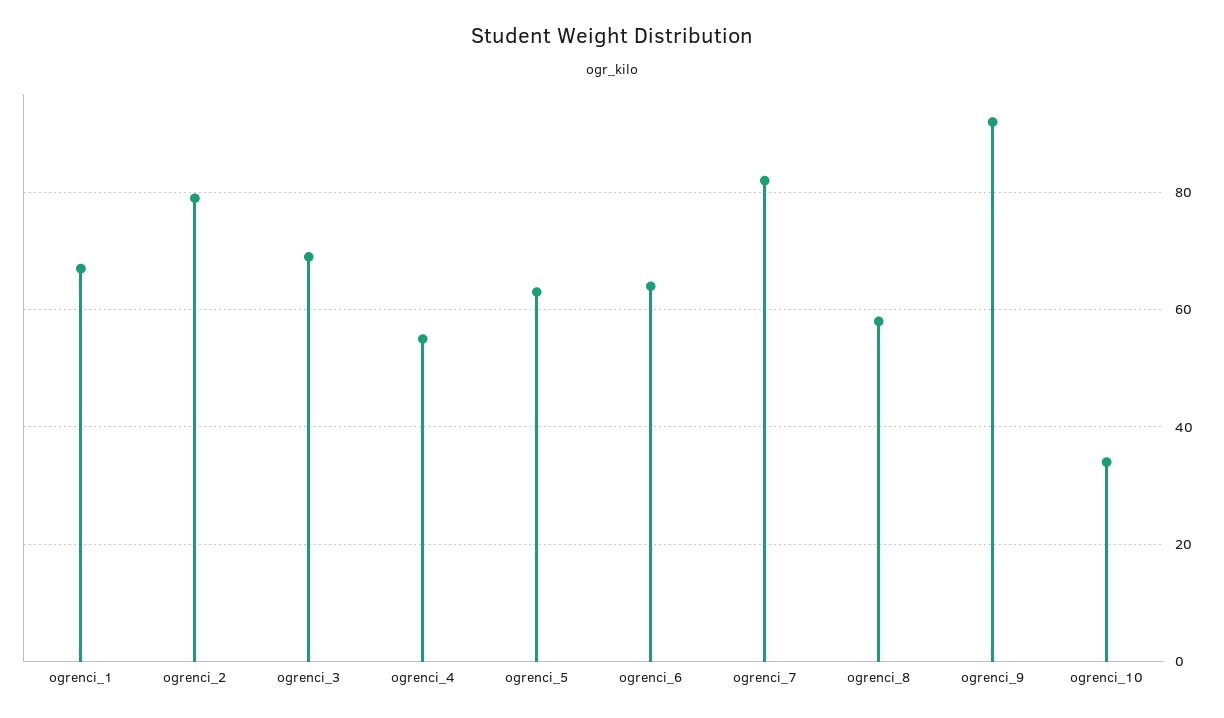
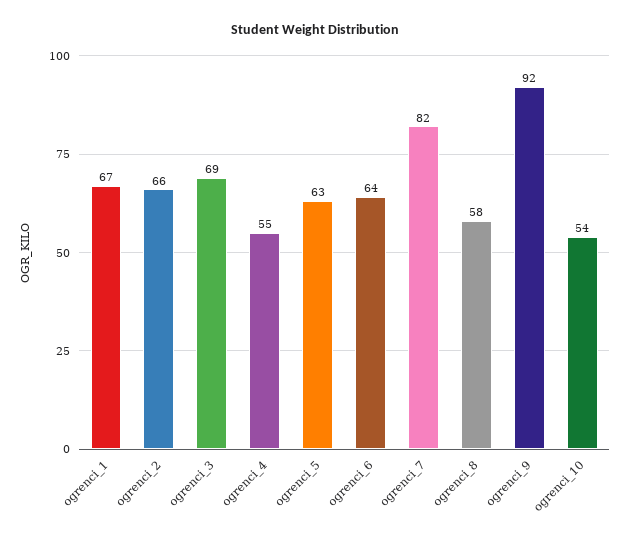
  {
    "ogrenci_1": 67,
-   "ogrenci_2": 80,
+   "ogrenci_2": 66,
    "ogrenci_3": 69,
    "ogrenci_4": 55,
    "ogrenci_5": 63,
    "ogrenci_6": 64,
    "ogrenci_7": 82,
    "ogrenci_8": 58,
    "ogrenci_9": 92,
-   "ogrenci_10": 35
+   "ogrenci_10": 54
  }

